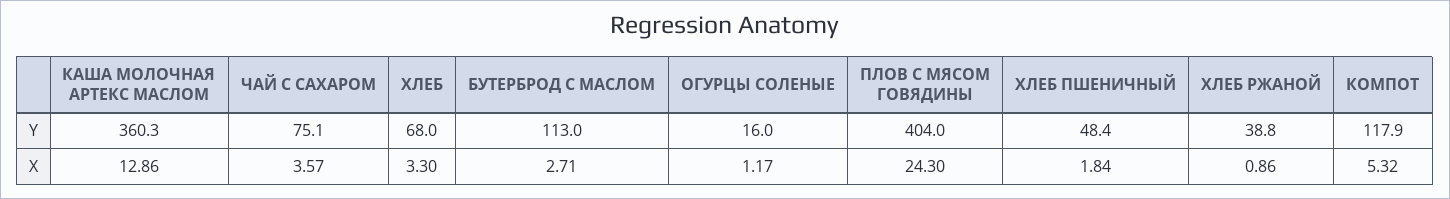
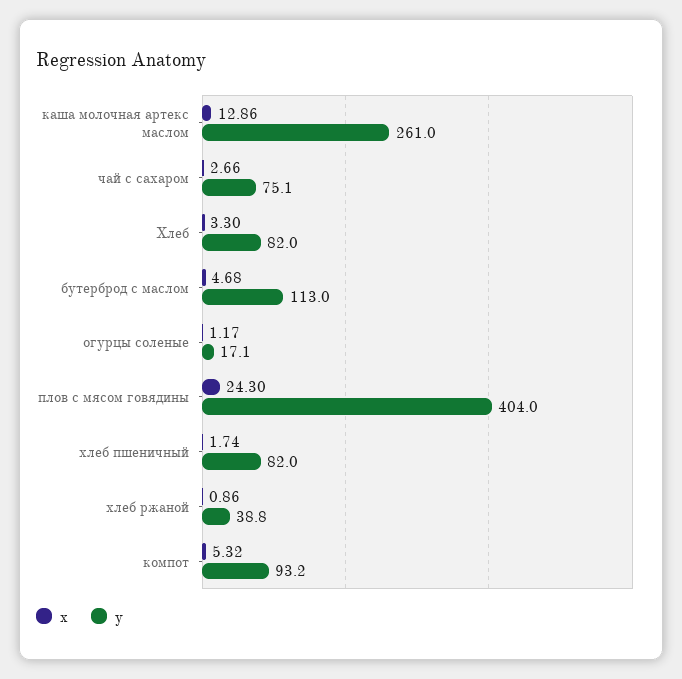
  {
    "Y": {
-     "КАША МОЛОЧНАЯ АРТЕКС МАСЛОМ": 360.3,
+     "КАША МОЛОЧНАЯ АРТЕКС МАСЛОМ": 261,
      "ЧАЙ С САХАРОМ": 75.1,
-     "ХЛЕБ": 68,
+     "ХЛЕБ": 82,
      "БУТЕРБРОД С МАСЛОМ": 113,
-     "ОГУРЦЫ СОЛЕНЫЕ": 16,
+     "ОГУРЦЫ СОЛЕНЫЕ": 17.1,
      "ПЛОВ С МЯСОМ ГОВЯДИНЫ": 404,
-     "ХЛЕБ ПШЕНИЧНЫЙ": 48.4,
+     "ХЛЕБ ПШЕНИЧНЫЙ": 82,
      "ХЛЕБ РЖАНОЙ": 38.8,
-     "КОМПОТ": 117.9
+     "КОМПОТ": 93.2
    },
    "X": {
      "КАША МОЛОЧНАЯ АРТЕКС МАСЛОМ": 12.86,
-     "ЧАЙ С САХАРОМ": 3.57,
+     "ЧАЙ С САХАРОМ": 2.66,
      "ХЛЕБ": 3.3,
-     "БУТЕРБРОД С МАСЛОМ": 2.71,
+     "БУТЕРБРОД С МАСЛОМ": 4.68,
      "ОГУРЦЫ СОЛЕНЫЕ": 1.17,
      "ПЛОВ С МЯСОМ ГОВЯДИНЫ": 24.3,
-     "ХЛЕБ ПШЕНИЧНЫЙ": 1.84,
+     "ХЛЕБ ПШЕНИЧНЫЙ": 1.74,
      "ХЛЕБ РЖАНОЙ": 0.86,
      "КОМПОТ": 5.32
    }
  }

